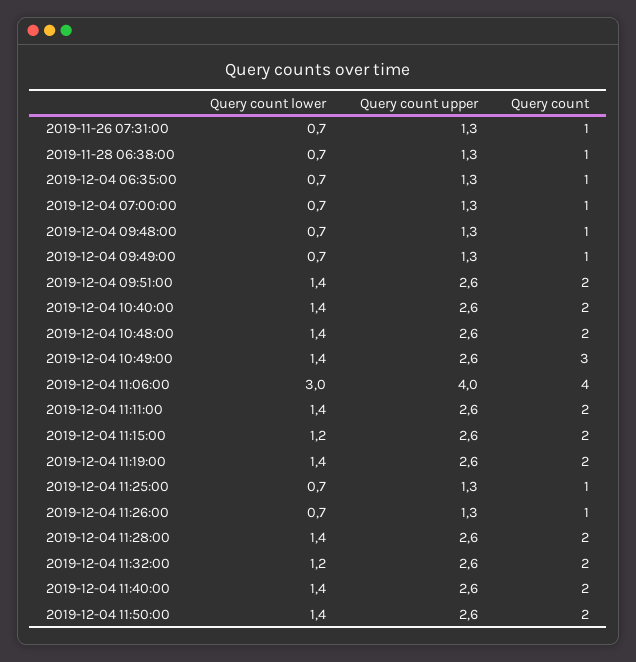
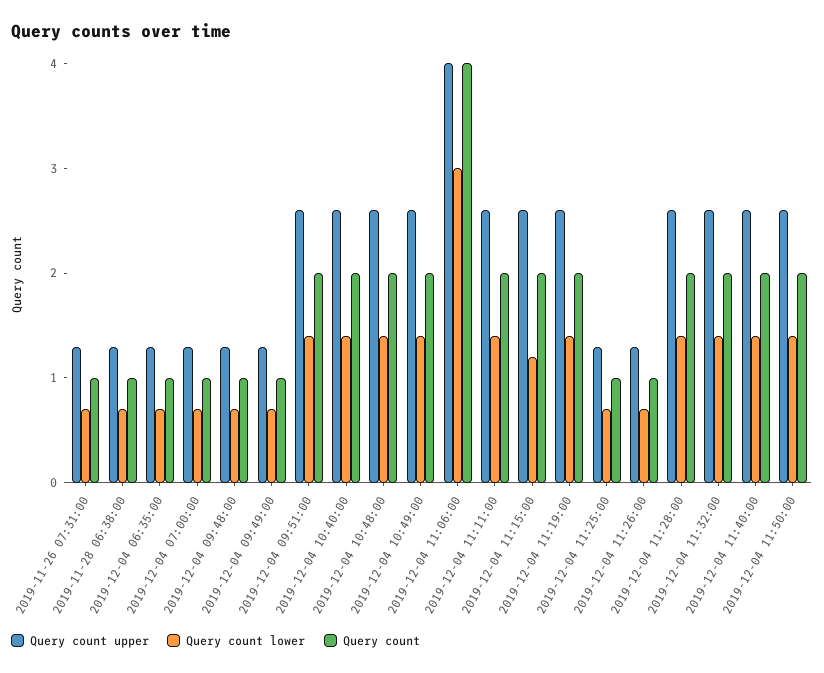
  {
    "Query count lower": {
      "2019-11-26 07:31:00": 0.7,
      "2019-11-28 06:38:00": 0.7,
      "2019-12-04 06:35:00": 0.7,
      "2019-12-04 07:00:00": 0.7,
      "2019-12-04 09:48:00": 0.7,
      "2019-12-04 09:49:00": 0.7,
      "2019-12-04 09:51:00": 1.4,
      "2019-12-04 10:40:00": 1.4,
      "2019-12-04 10:48:00": 1.4,
      "2019-12-04 10:49:00": 1.4,
      "2019-12-04 11:06:00": 3,
      "2019-12-04 11:11:00": 1.4,
      "2019-12-04 11:15:00": 1.2,
      "2019-12-04 11:19:00": 1.4,
      "2019-12-04 11:25:00": 0.7,
      "2019-12-04 11:26:00": 0.7,
      "2019-12-04 11:28:00": 1.4,
-     "2019-12-04 11:32:00": 1.2,
+     "2019-12-04 11:32:00": 1.4,
      "2019-12-04 11:40:00": 1.4,
      "2019-12-04 11:50:00": 1.4
    },
    "Query count upper": {
      "2019-11-26 07:31:00": 1.3,
      "2019-11-28 06:38:00": 1.3,
      "2019-12-04 06:35:00": 1.3,
      "2019-12-04 07:00:00": 1.3,
      "2019-12-04 09:48:00": 1.3,
      "2019-12-04 09:49:00": 1.3,
      "2019-12-04 09:51:00": 2.6,
      "2019-12-04 10:40:00": 2.6,
      "2019-12-04 10:48:00": 2.6,
      "2019-12-04 10:49:00": 2.6,
      "2019-12-04 11:06:00": 4,
      "2019-12-04 11:11:00": 2.6,
      "2019-12-04 11:15:00": 2.6,
      "2019-12-04 11:19:00": 2.6,
      "2019-12-04 11:25:00": 1.3,
      "2019-12-04 11:26:00": 1.3,
      "2019-12-04 11:28:00": 2.6,
      "2019-12-04 11:32:00": 2.6,
      "2019-12-04 11:40:00": 2.6,
      "2019-12-04 11:50:00": 2.6
    },
    "Query count": {
      "2019-11-26 07:31:00": 1,
      "2019-11-28 06:38:00": 1,
      "2019-12-04 06:35:00": 1,
      "2019-12-04 07:00:00": 1,
      "2019-12-04 09:48:00": 1,
      "2019-12-04 09:49:00": 1,
      "2019-12-04 09:51:00": 2,
      "2019-12-04 10:40:00": 2,
      "2019-12-04 10:48:00": 2,
-     "2019-12-04 10:49:00": 3,
+     "2019-12-04 10:49:00": 2,
      "2019-12-04 11:06:00": 4,
      "2019-12-04 11:11:00": 2,
      "2019-12-04 11:15:00": 2,
      "2019-12-04 11:19:00": 2,
      "2019-12-04 11:25:00": 1,
      "2019-12-04 11:26:00": 1,
      "2019-12-04 11:28:00": 2,
      "2019-12-04 11:32:00": 2,
      "2019-12-04 11:40:00": 2,
      "2019-12-04 11:50:00": 2
    }
  }

